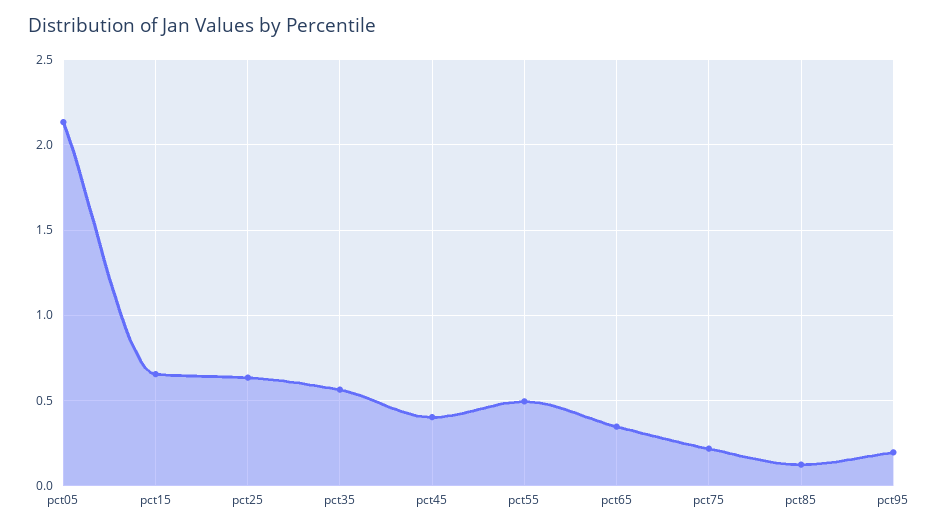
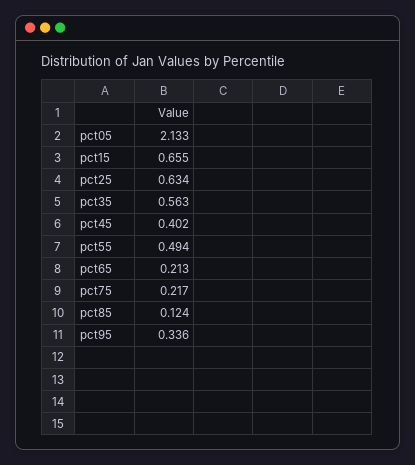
  {
    "pct05": 2.133,
    "pct15": 0.655,
    "pct25": 0.634,
    "pct35": 0.563,
    "pct45": 0.402,
    "pct55": 0.494,
-   "pct65": 0.35,
+   "pct65": 0.213,
    "pct75": 0.217,
    "pct85": 0.124,
-   "pct95": 0.2
+   "pct95": 0.336
  }

